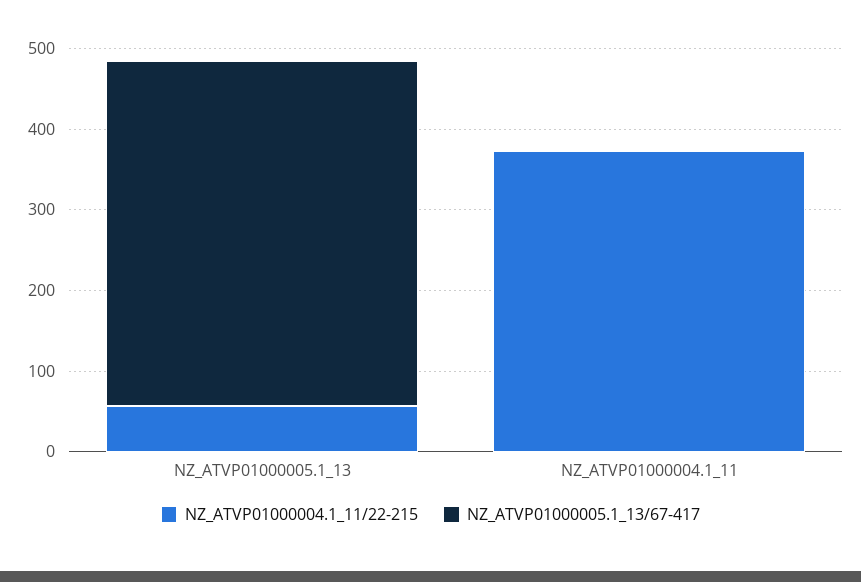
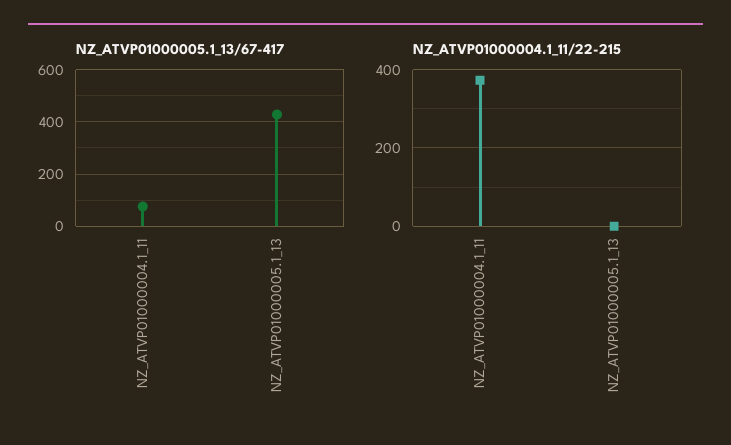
  {
    "NZ_ATVP01000004.1_11/22-215": {
-     "NZ_ATVP01000005.1_13": 60,
+     "NZ_ATVP01000005.1_13": 0,
      "NZ_ATVP01000004.1_11": 380
    },
    "NZ_ATVP01000005.1_13/67-417": {
      "NZ_ATVP01000005.1_13": 420,
-     "NZ_ATVP01000004.1_11": 0
+     "NZ_ATVP01000004.1_11": 75
    }
  }

